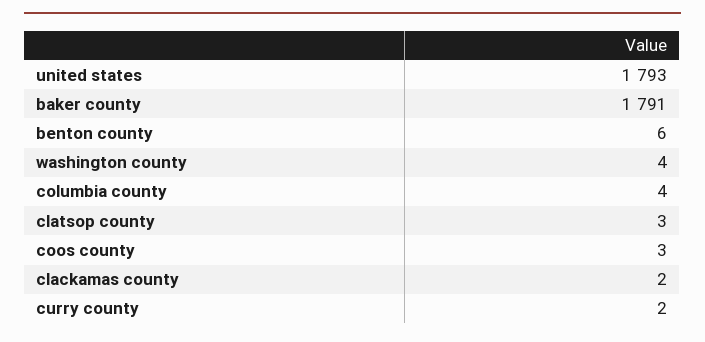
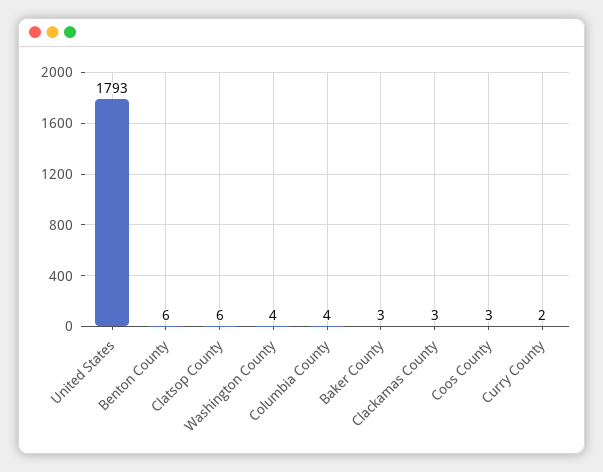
  {
    "united states": 1793,
-   "baker county": 1791,
+   "baker county": 3,
    "benton county": 6,
    "washington county": 4,
    "columbia county": 4,
-   "clatsop county": 3,
+   "clatsop county": 6,
    "coos county": 3,
-   "clackamas county": 2,
+   "clackamas county": 3,
    "curry county": 2
  }

